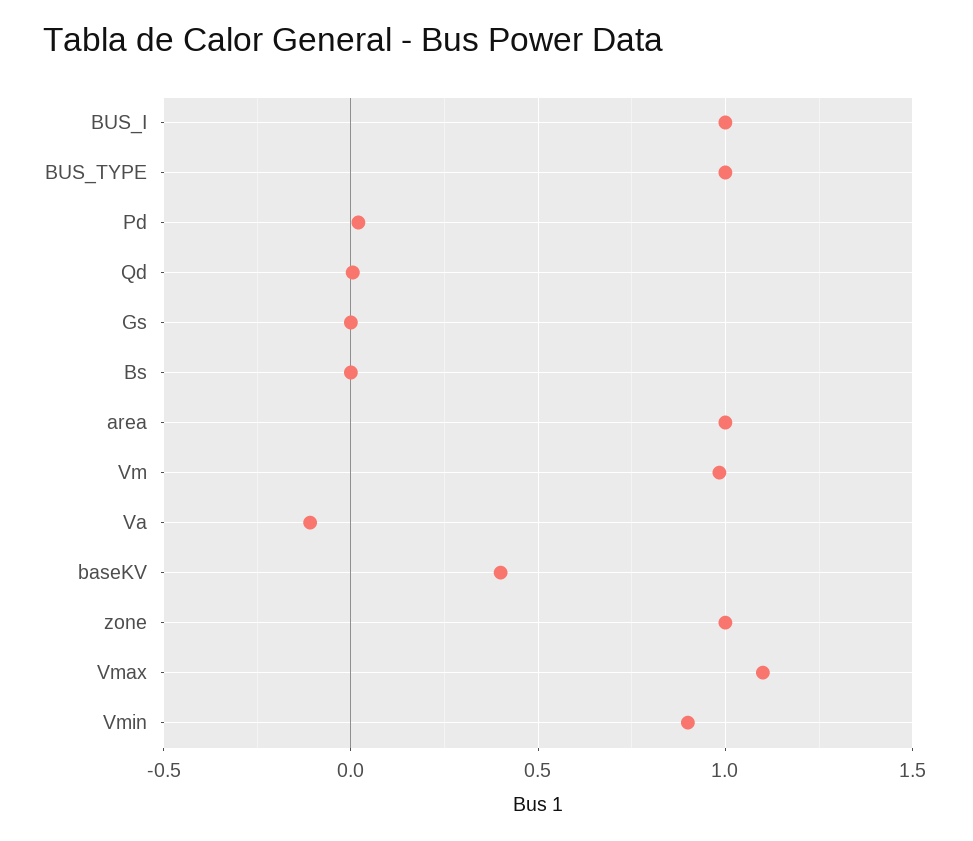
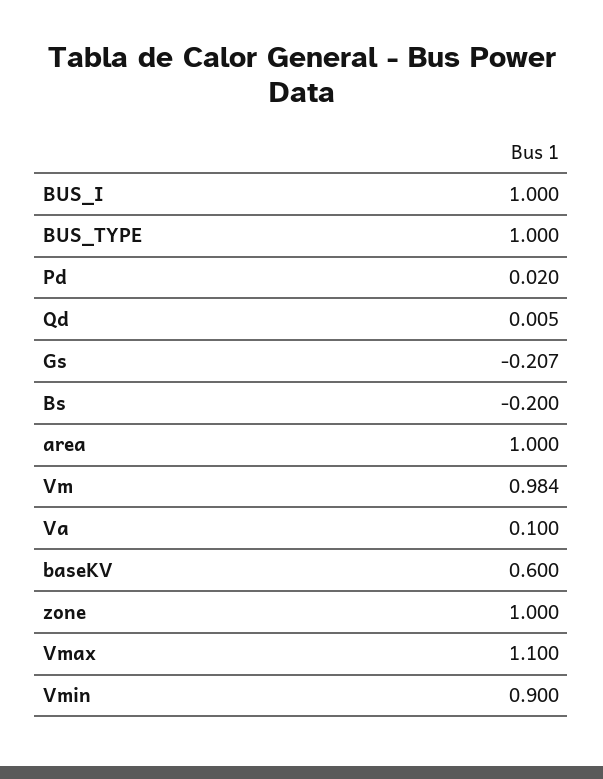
  {
    "BUS_I": 1,
    "BUS_TYPE": 1,
    "Pd": 0.02,
    "Qd": 0.005,
-   "Gs": 0,
+   "Gs": -0.207,
-   "Bs": 0,
+   "Bs": -0.2,
    "area": 1,
    "Vm": 0.984,
-   "Va": -0.1,
+   "Va": 0.1,
-   "baseKV": 0.4,
+   "baseKV": 0.6,
    "zone": 1,
    "Vmax": 1.1,
    "Vmin": 0.9
  }

